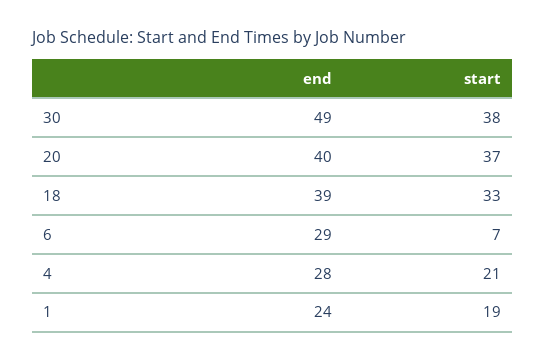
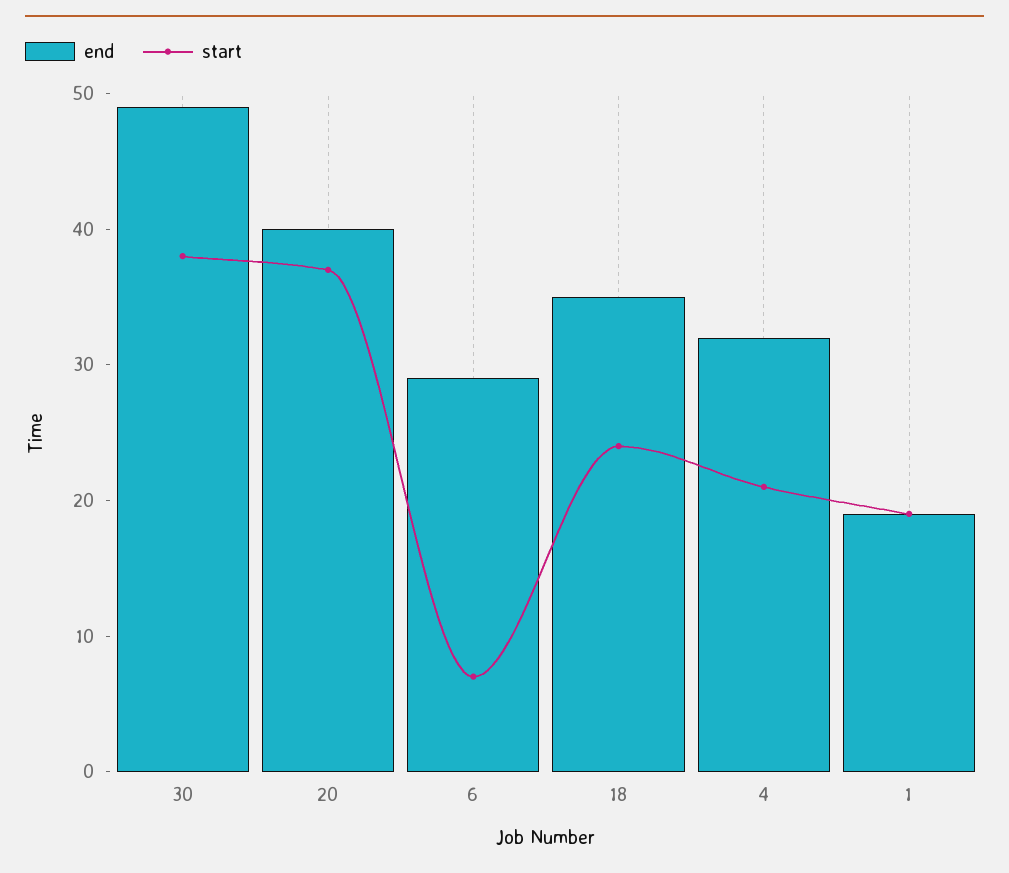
  {
    "end": {
      "30": 49,
      "20": 40,
-     "18": 39,
+     "18": 35,
      "6": 29,
-     "4": 28,
+     "4": 32,
-     "1": 24
+     "1": 19
    },
    "start": {
      "30": 38,
      "20": 37,
-     "18": 33,
+     "18": 24,
      "6": 7,
      "4": 21,
      "1": 19
    }
  }

